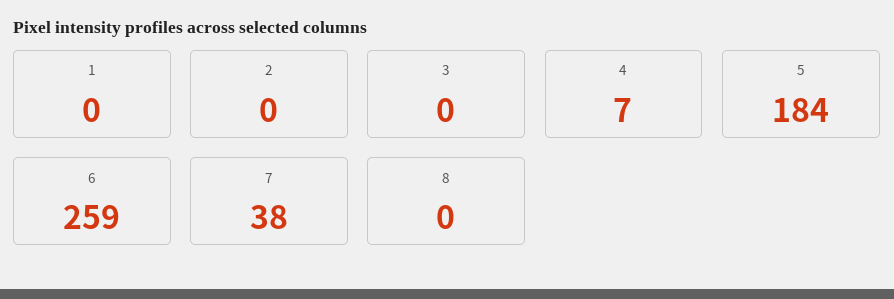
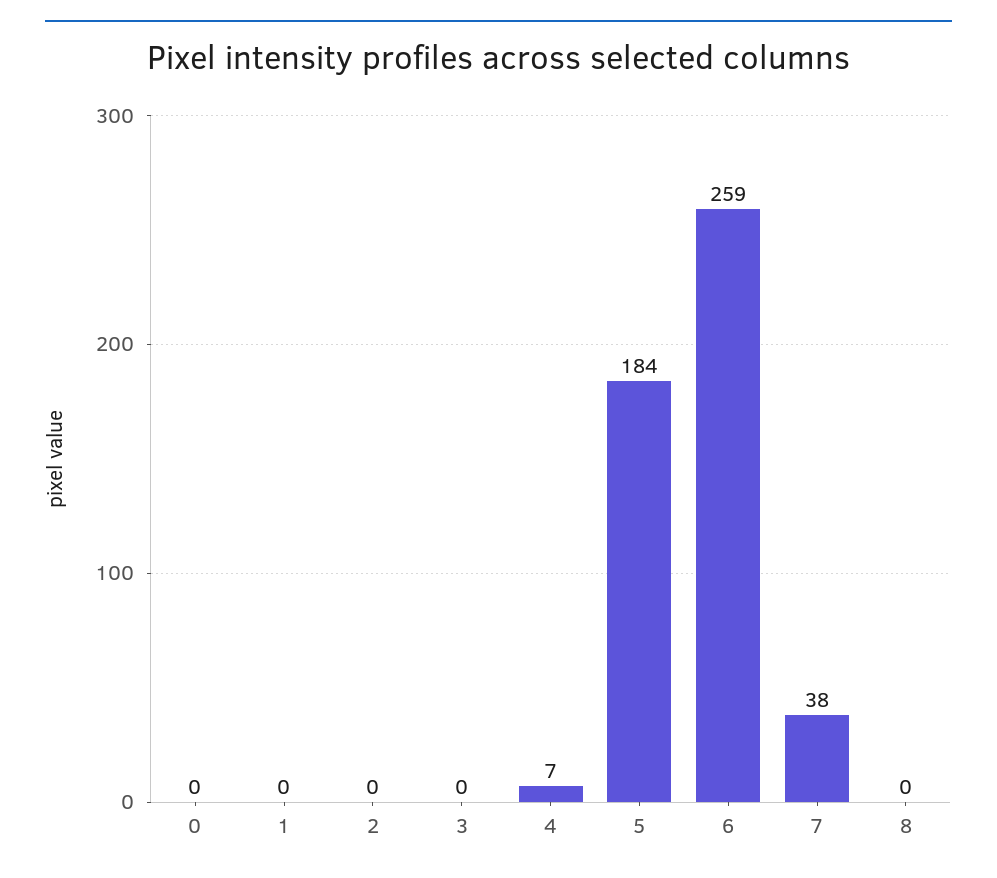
  {
    "1": 0,
    "2": 0,
    "3": 0,
    "4": 7,
    "5": 184,
    "6": 259,
    "7": 38,
-   "8": 0
+   "8": 0,
+   "0": 0
  }

